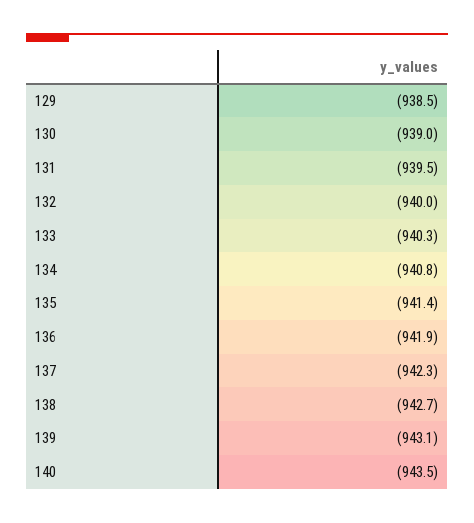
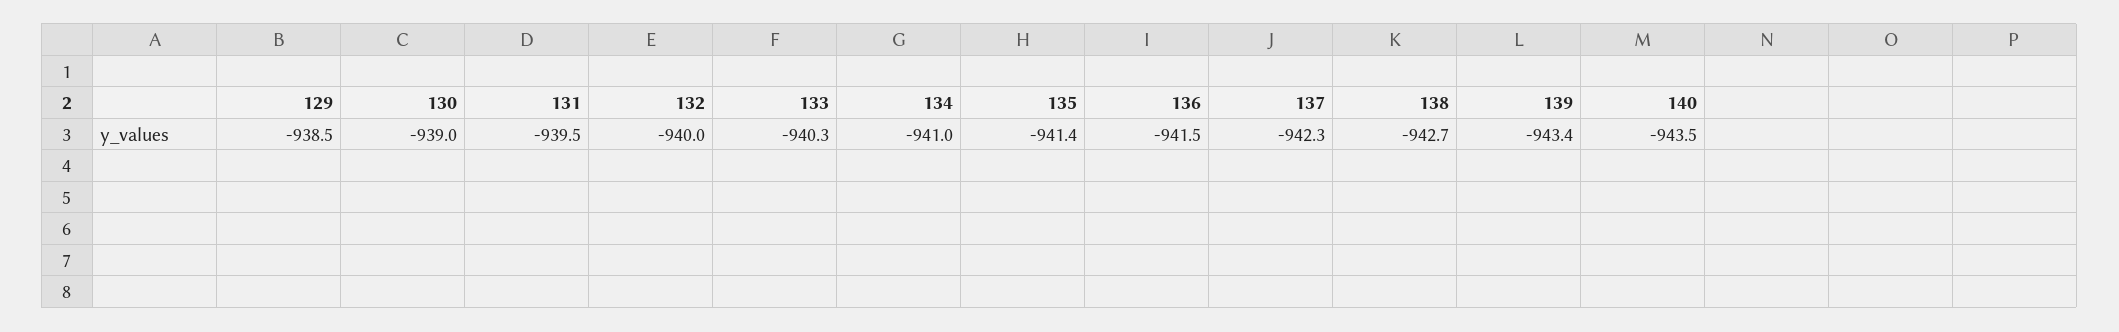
  {
    "129": -938.5,
    "130": -939,
    "131": -939.5,
    "132": -940,
    "133": -940.3,
-   "134": -940.8,
+   "134": -941,
    "135": -941.4,
-   "136": -941.9,
+   "136": -941.5,
    "137": -942.3,
    "138": -942.7,
-   "139": -943.1,
+   "139": -943.4,
    "140": -943.5
  }

